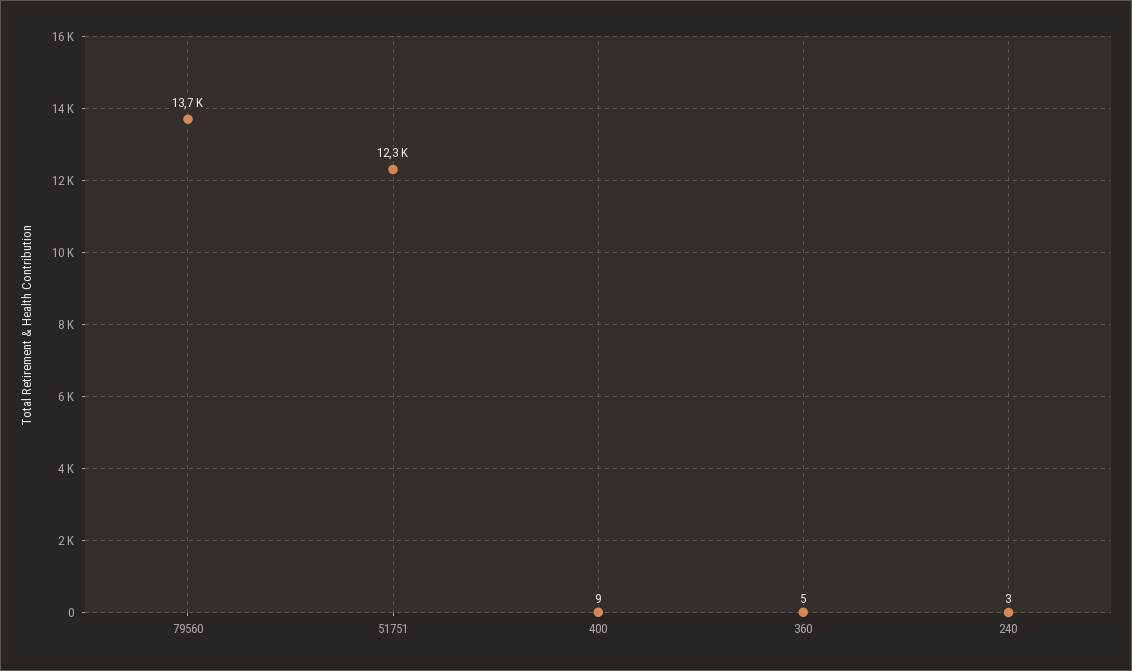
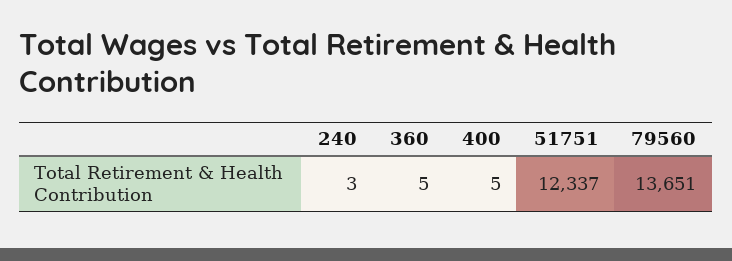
  {
    "79560": 13651,
    "51751": 12337,
-   "400": 9,
+   "400": 5,
    "360": 5,
    "240": 3
  }

